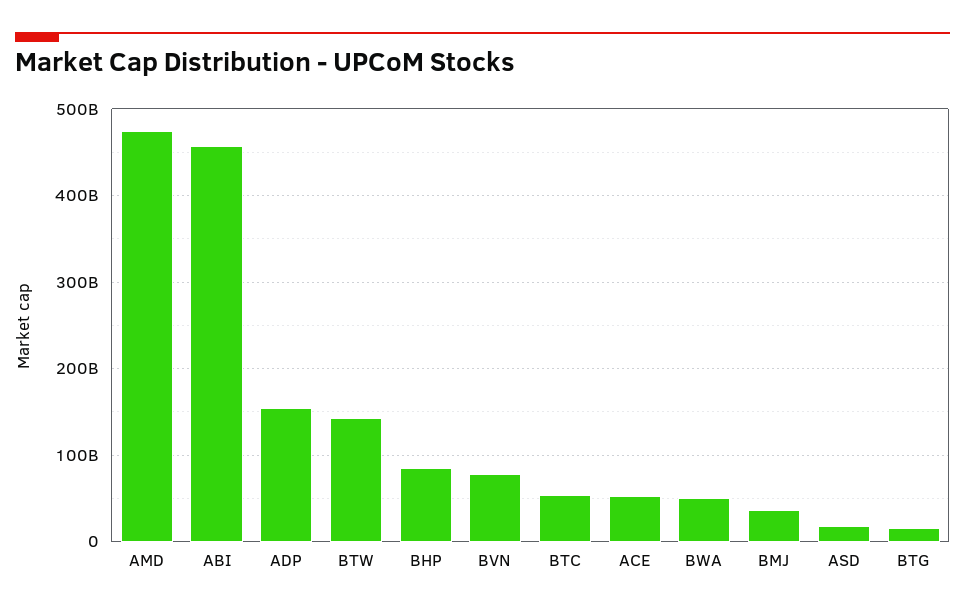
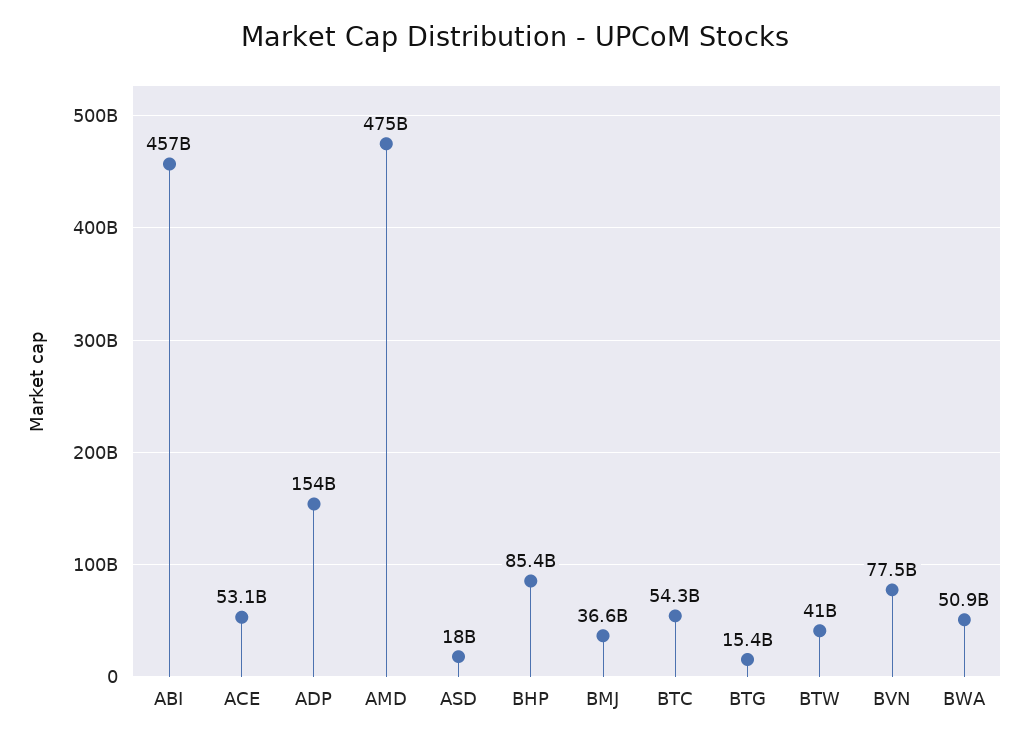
  {
    "AMD": 475000000000,
    "ABI": 457000000000,
    "ADP": 154000000000,
-   "BTW": 140000000000,
+   "BTW": 41000000000,
    "BHP": 85400000000,
    "BVN": 77500000000,
    "BTC": 54300000000,
    "ACE": 53100000000,
    "BWA": 50900000000,
    "BMJ": 36600000000,
    "ASD": 18000000000,
    "BTG": 15400000000
  }

